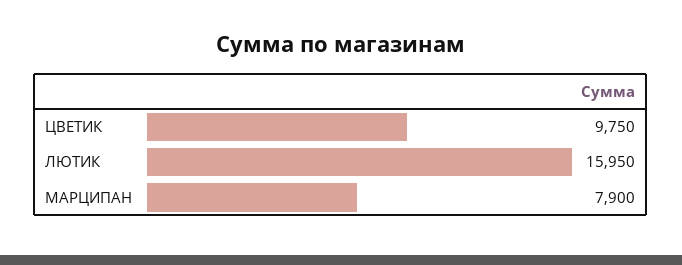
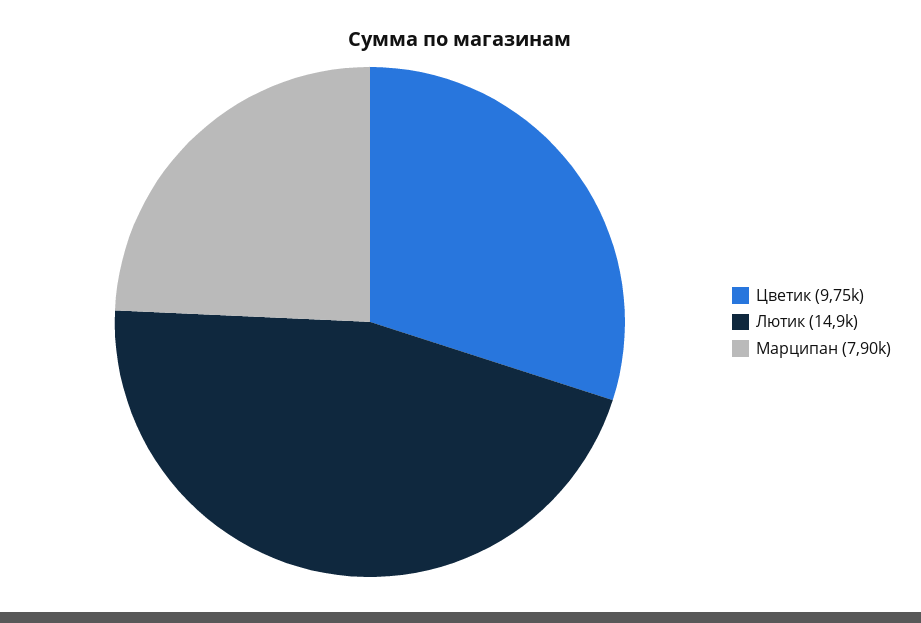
  {
    "ЦВЕТИК": 9750,
-   "ЛЮТИК": 15950,
+   "ЛЮТИК": 14900,
    "МАРЦИПАН": 7900
  }

